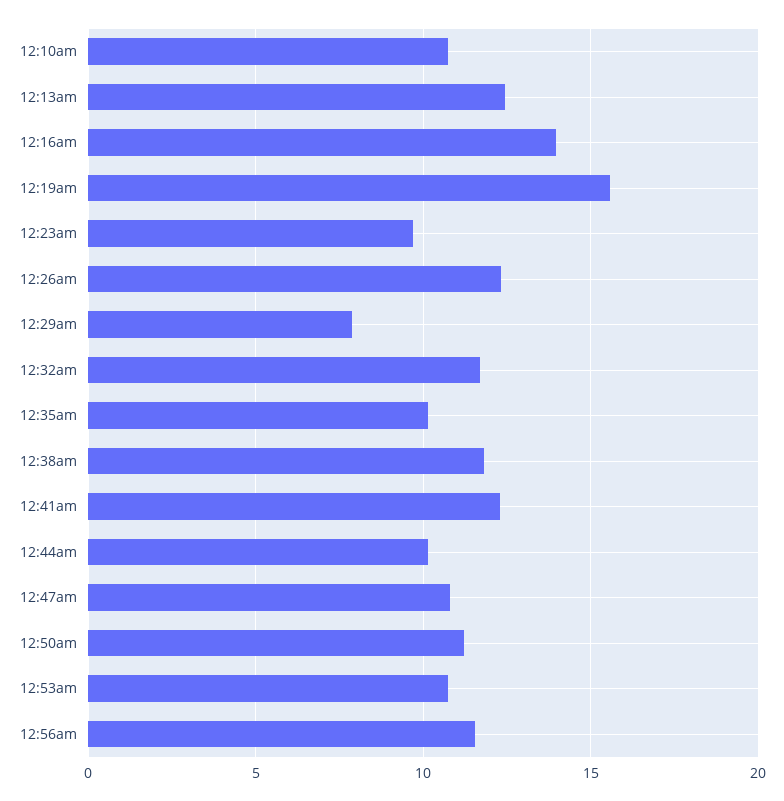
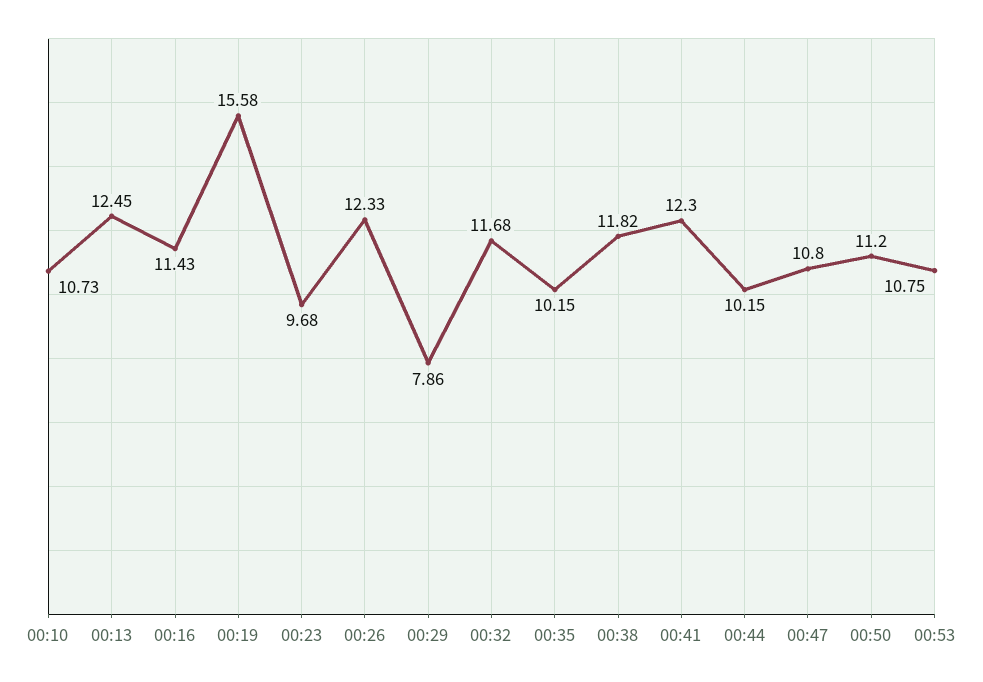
  {
    "12:10am": 10.73,
    "12:13am": 12.45,
-   "12:16am": 14,
+   "12:16am": 11.43,
    "12:19am": 15.58,
    "12:23am": 9.68,
    "12:26am": 12.33,
    "12:29am": 7.86,
    "12:32am": 11.68,
    "12:35am": 10.15,
    "12:38am": 11.82,
    "12:41am": 12.3,
    "12:44am": 10.15,
    "12:47am": 10.8,
    "12:50am": 11.2,
-   "12:53am": 10.75,
+   "12:53am": 10.75
-   "12:56am": 11.5
  }

